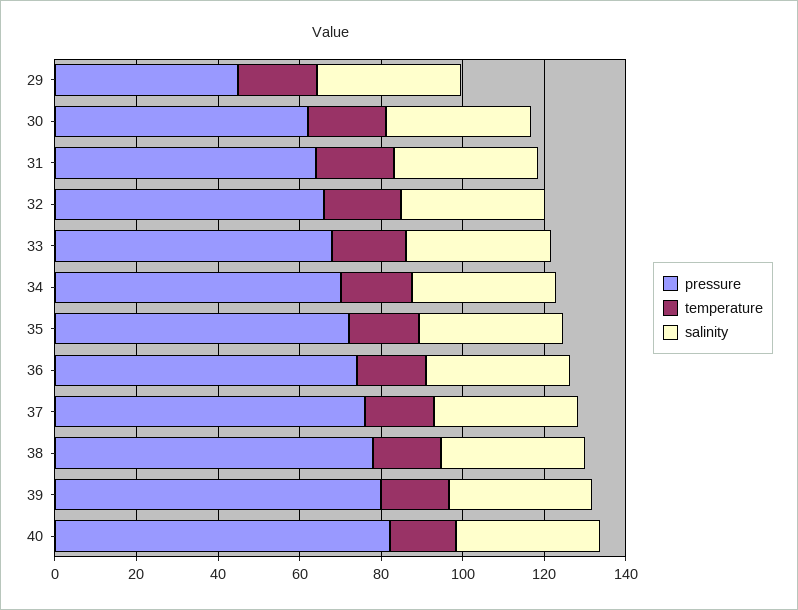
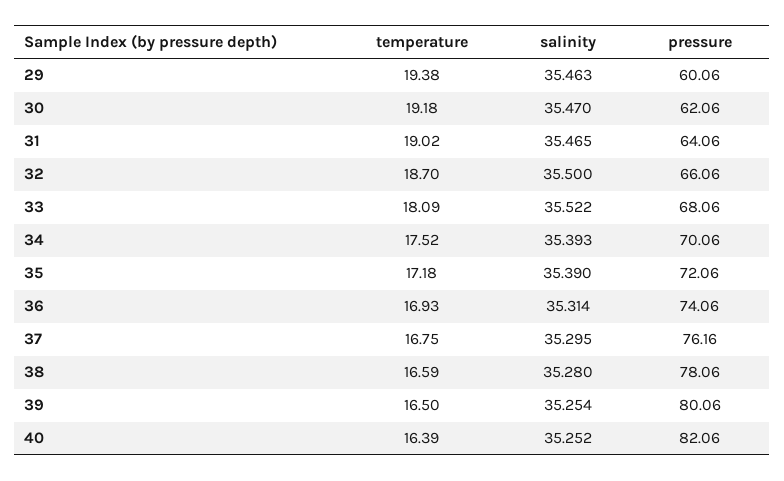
  {
    "pressure": {
-     "29": 45,
+     "29": 60.06,
      "30": 62.06,
      "31": 64.06,
      "32": 66.06,
      "33": 68.06,
      "34": 70.06,
      "35": 72.06,
      "36": 74.06,
      "37": 76.16,
      "38": 78.06,
      "39": 80.06,
      "40": 82.06
    },
    "temperature": {
      "29": 19.38,
      "30": 19.18,
      "31": 19.02,
      "32": 18.7,
      "33": 18.09,
      "34": 17.52,
      "35": 17.18,
      "36": 16.93,
      "37": 16.75,
      "38": 16.59,
      "39": 16.5,
      "40": 16.39
    },
    "salinity": {
      "29": 35.463,
      "30": 35.47,
      "31": 35.465,
      "32": 35.5,
      "33": 35.522,
      "34": 35.393,
      "35": 35.39,
      "36": 35.314,
      "37": 35.295,
      "38": 35.28,
      "39": 35.254,
      "40": 35.252
    }
  }

